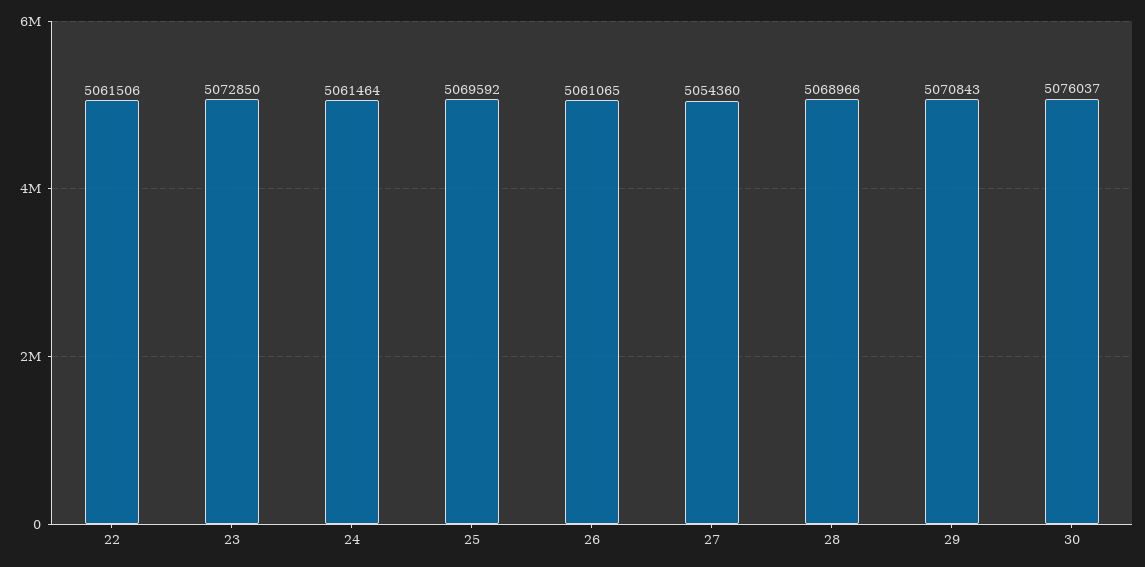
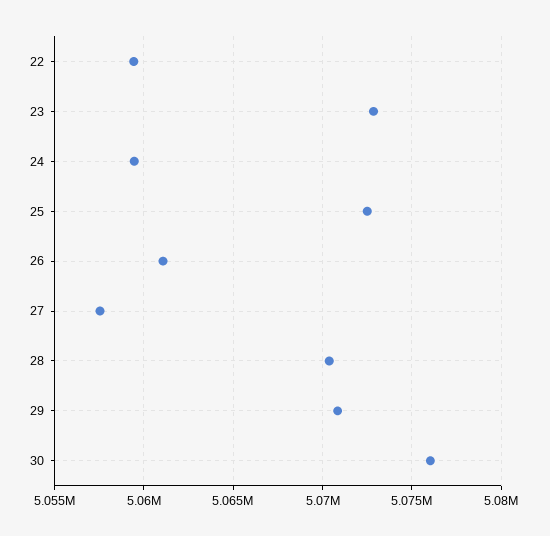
  {
-   "22": 5061506,
+   "22": 5059500,
    "23": 5072850,
-   "24": 5061464,
+   "24": 5059500,
-   "25": 5069592,
+   "25": 5072500,
    "26": 5061065,
-   "27": 5054360,
+   "27": 5057500,
-   "28": 5068966,
+   "28": 5070500,
    "29": 5070843,
    "30": 5076037
  }

